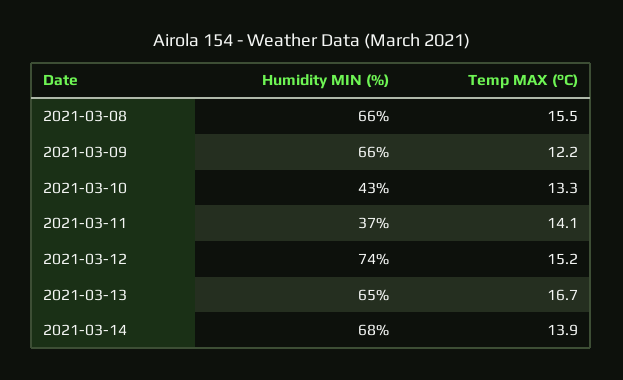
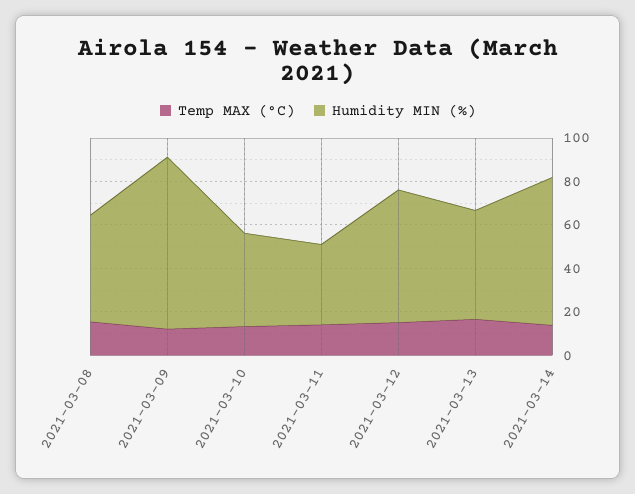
  {
    "Humidity MIN (%)": {
-     "2021-03-08": 66,
+     "2021-03-08": 50,
-     "2021-03-09": 66,
+     "2021-03-09": 80,
      "2021-03-10": 43,
      "2021-03-11": 37,
-     "2021-03-12": 74,
+     "2021-03-12": 60,
-     "2021-03-13": 65,
+     "2021-03-13": 50,
      "2021-03-14": 68
    },
    "Temp MAX (°C)": {
      "2021-03-08": 15.5,
      "2021-03-09": 12.2,
      "2021-03-10": 13.3,
      "2021-03-11": 14.1,
      "2021-03-12": 15.2,
      "2021-03-13": 16.7,
      "2021-03-14": 13.9
    }
  }

